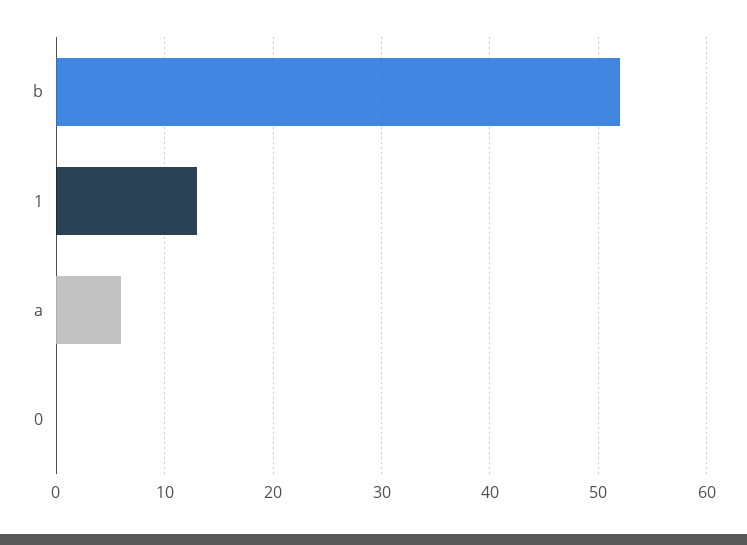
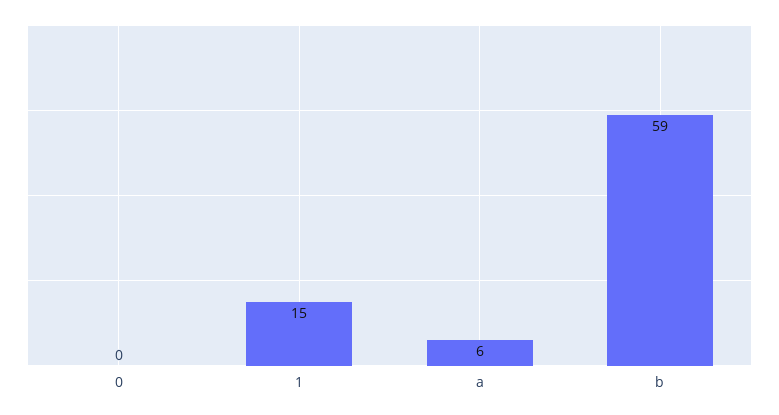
  {
-   "b": 52,
+   "b": 59,
-   "1": 13,
+   "1": 15,
    "a": 6,
    "0": 0
  }

